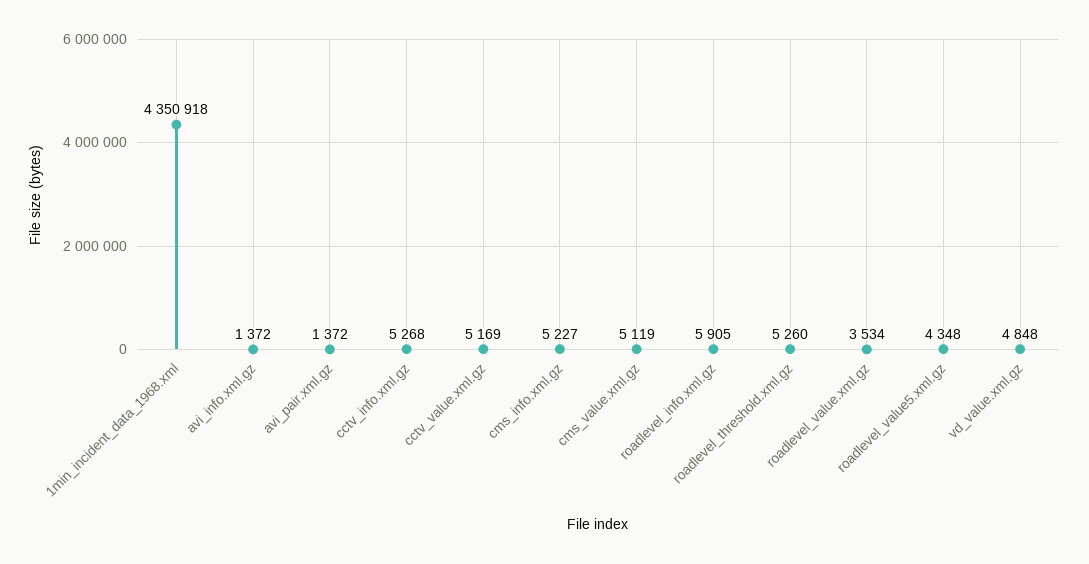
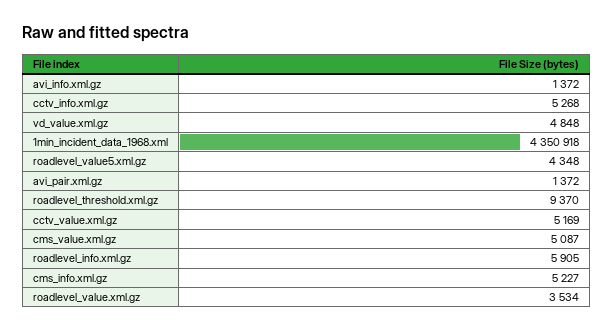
  {
    "1min_incident_data_1968.xml": 4350918,
    "avi_info.xml.gz": 1372,
    "avi_pair.xml.gz": 1372,
    "cctv_info.xml.gz": 5268,
    "cctv_value.xml.gz": 5169,
    "cms_info.xml.gz": 5227,
-   "cms_value.xml.gz": 5119,
+   "cms_value.xml.gz": 5087,
    "roadlevel_info.xml.gz": 5905,
-   "roadlevel_threshold.xml.gz": 5260,
+   "roadlevel_threshold.xml.gz": 9370,
    "roadlevel_value.xml.gz": 3534,
    "roadlevel_value5.xml.gz": 4348,
    "vd_value.xml.gz": 4848
  }

